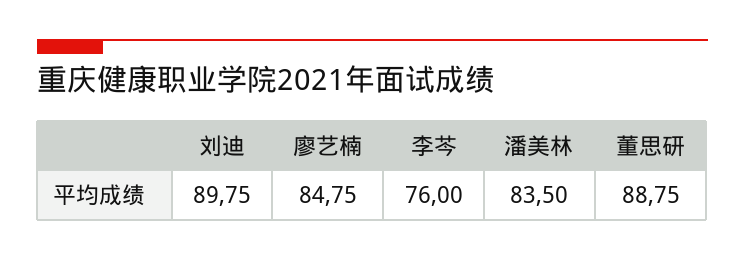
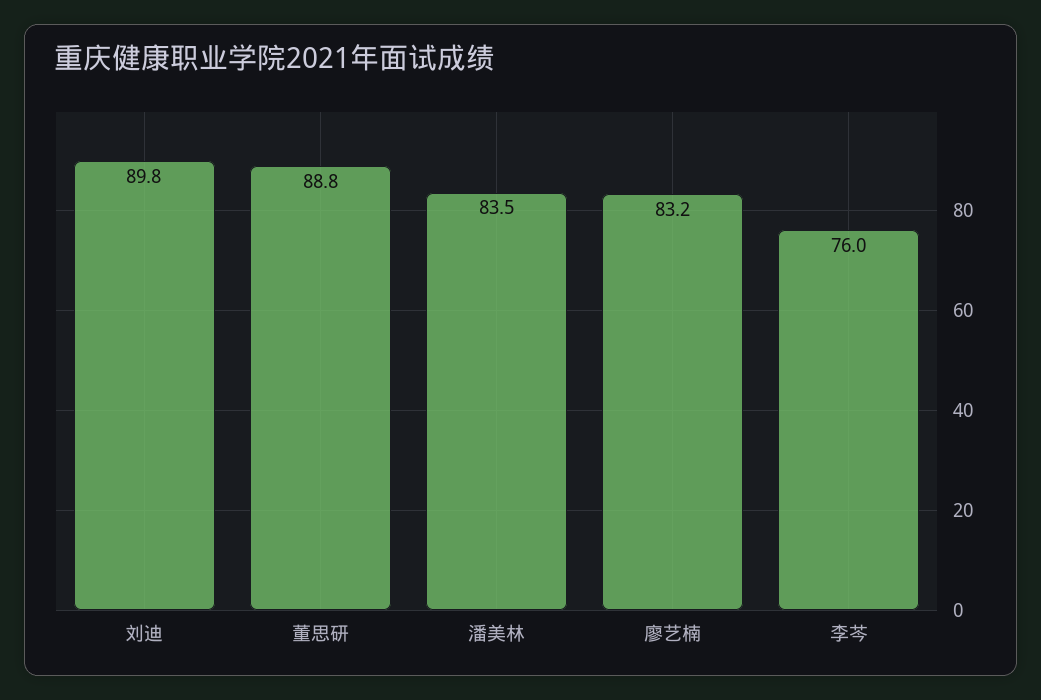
  {
    "刘迪": 89.75,
-   "廖艺楠": 84.75,
+   "廖艺楠": 83.2,
    "李芩": 76,
    "潘美林": 83.5,
    "董思研": 88.75
  }

